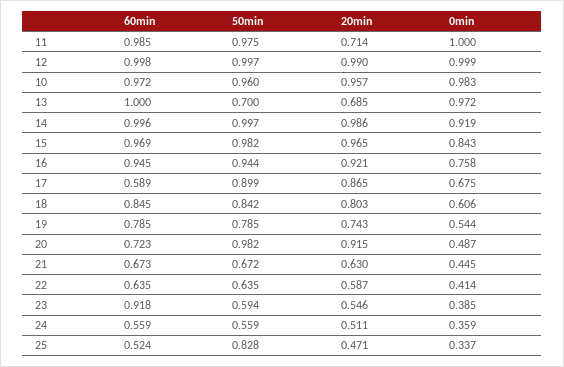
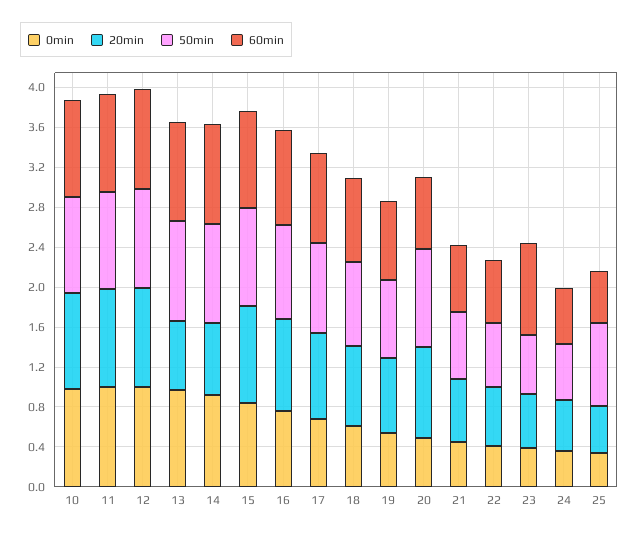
  {
    "60min": {
      "11": 0.985,
      "12": 0.998,
      "10": 0.972,
      "13": 1,
      "14": 0.996,
      "15": 0.969,
      "16": 0.945,
-     "17": 0.589,
+     "17": 0.9,
      "18": 0.845,
      "19": 0.785,
      "20": 0.723,
      "21": 0.673,
      "22": 0.635,
      "23": 0.918,
      "24": 0.559,
      "25": 0.524
    },
    "50min": {
      "11": 0.975,
      "12": 0.997,
      "10": 0.96,
-     "13": 0.7,
+     "13": 1,
      "14": 0.997,
      "15": 0.982,
      "16": 0.944,
      "17": 0.899,
      "18": 0.842,
      "19": 0.785,
      "20": 0.982,
      "21": 0.672,
      "22": 0.635,
      "23": 0.594,
      "24": 0.559,
      "25": 0.828
    },
    "20min": {
-     "11": 0.714,
+     "11": 1,
      "12": 0.99,
      "10": 0.957,
      "13": 0.685,
-     "14": 0.986,
+     "14": 0.7,
      "15": 0.965,
      "16": 0.921,
      "17": 0.865,
      "18": 0.803,
      "19": 0.743,
      "20": 0.915,
      "21": 0.63,
      "22": 0.587,
      "23": 0.546,
      "24": 0.511,
      "25": 0.471
    },
    "0min": {
      "11": 1,
      "12": 0.999,
      "10": 0.983,
      "13": 0.972,
      "14": 0.919,
      "15": 0.843,
      "16": 0.758,
      "17": 0.675,
      "18": 0.606,
      "19": 0.544,
      "20": 0.487,
      "21": 0.445,
      "22": 0.414,
      "23": 0.385,
      "24": 0.359,
      "25": 0.337
    }
  }

